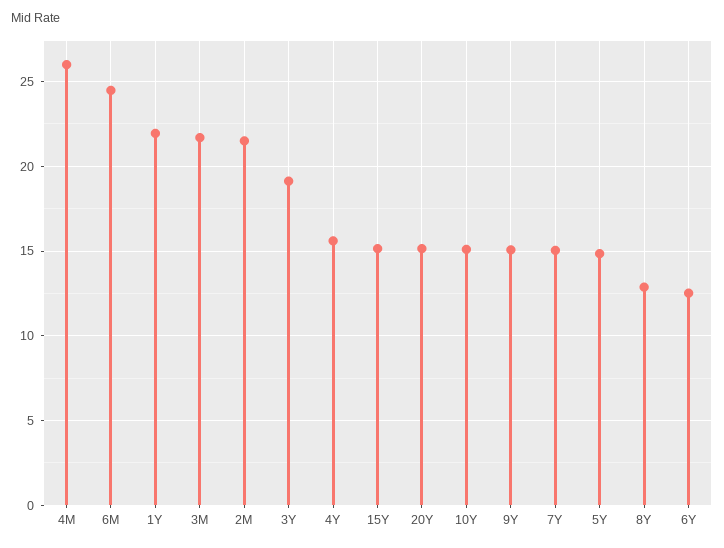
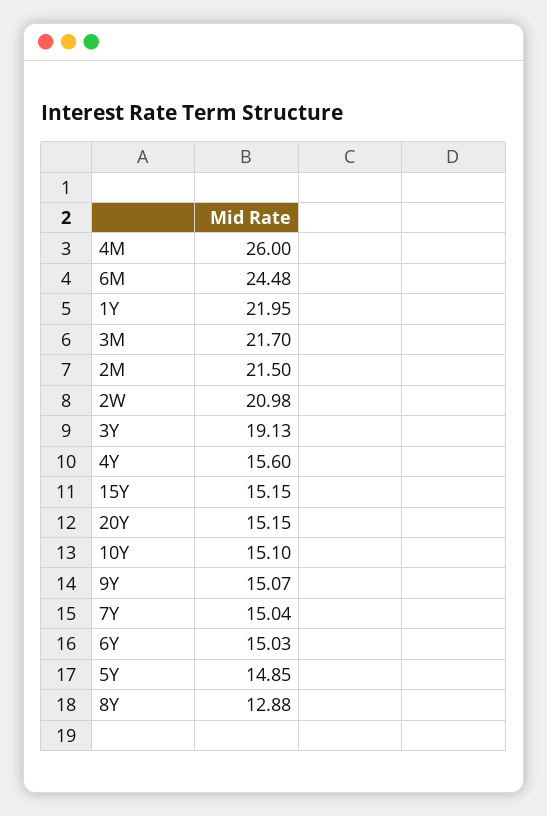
  {
    "4M": 26,
    "6M": 24.48,
    "1Y": 21.95,
    "3M": 21.7,
    "2M": 21.5,
    "3Y": 19.13,
    "4Y": 15.6,
    "15Y": 15.15,
    "20Y": 15.15,
    "10Y": 15.1,
    "9Y": 15.07,
    "7Y": 15.04,
    "5Y": 14.85,
    "8Y": 12.88,
-   "6Y": 12.5
+   "6Y": 15.03,
+   "2W": 20.98
  }

